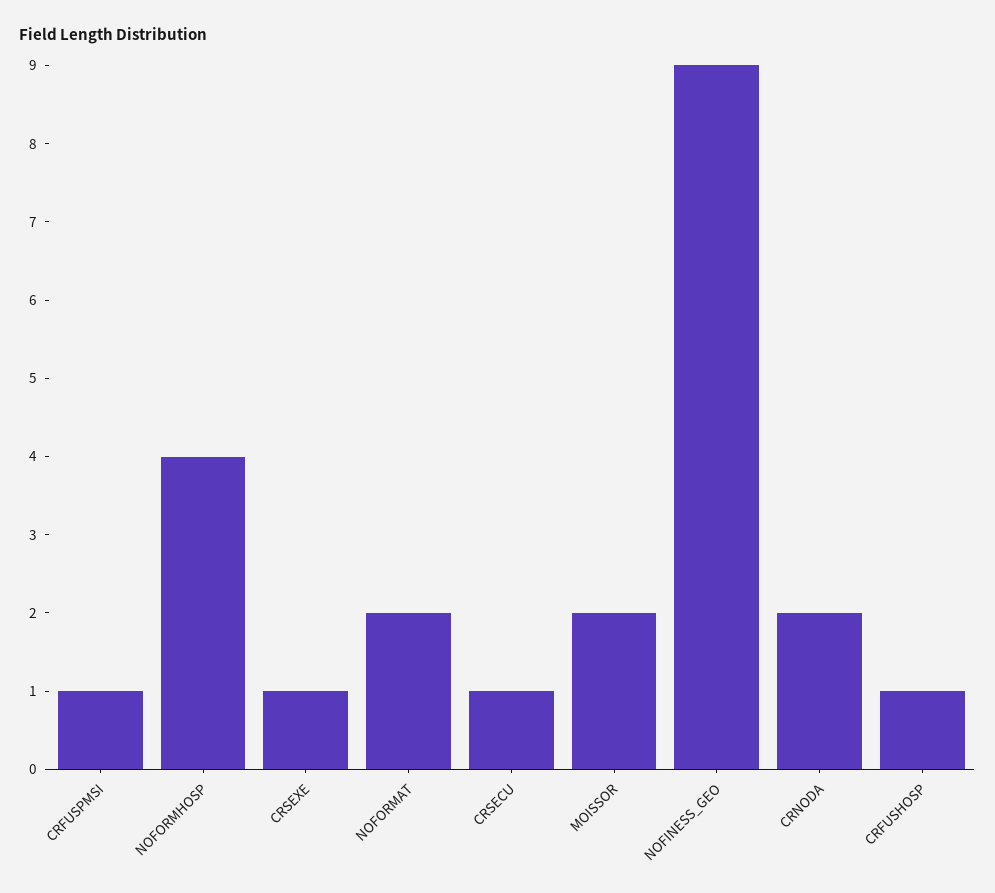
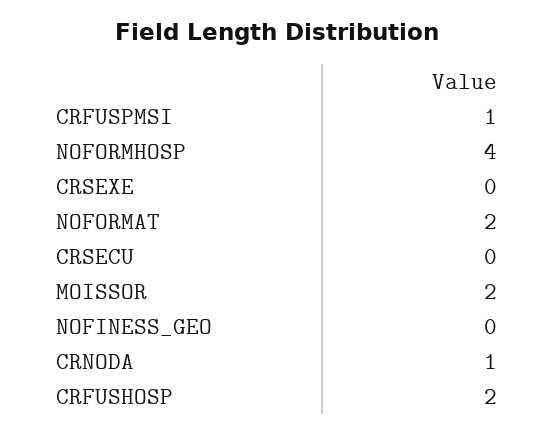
  {
    "CRFUSPMSI": 1,
    "NOFORMHOSP": 4,
-   "CRSEXE": 1,
+   "CRSEXE": 0,
    "NOFORMAT": 2,
-   "CRSECU": 1,
+   "CRSECU": 0,
    "MOISSOR": 2,
-   "NOFINESS_GEO": 9,
+   "NOFINESS_GEO": 0,
-   "CRNODA": 2,
+   "CRNODA": 1,
-   "CRFUSHOSP": 1
+   "CRFUSHOSP": 2
  }

